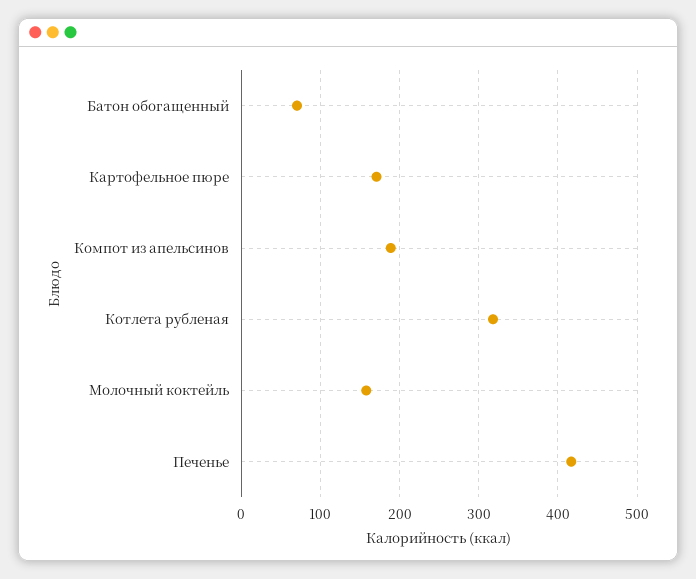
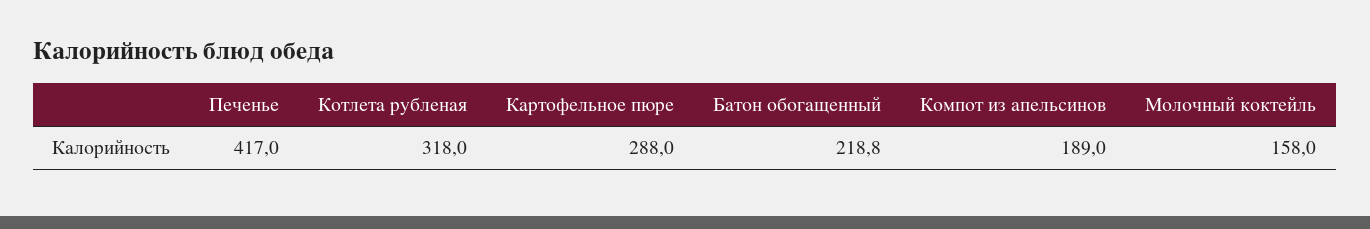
  {
-   "Батон обогащенный": 70,
+   "Батон обогащенный": 218.8,
-   "Картофельное пюре": 170,
+   "Картофельное пюре": 288,
    "Компот из апельсинов": 189,
    "Котлета рубленая": 318,
    "Молочный коктейль": 158,
    "Печенье": 417
  }

